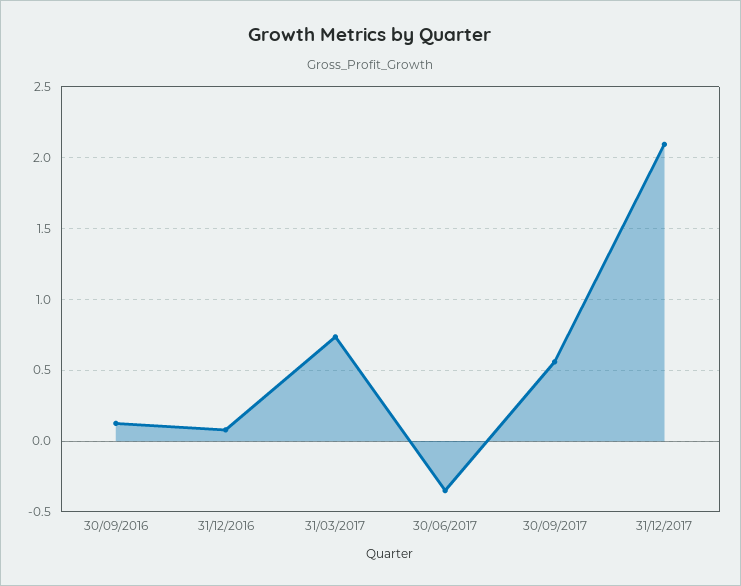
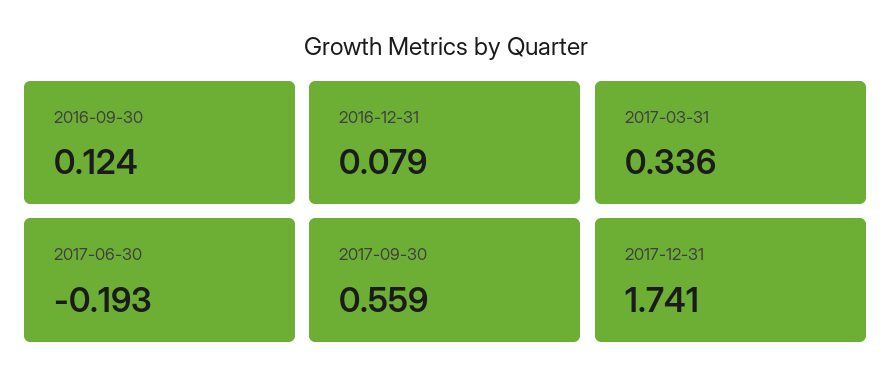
  {
    "30/09/2016": 0.124,
    "31/12/2016": 0.079,
-   "31/03/2017": 0.75,
+   "31/03/2017": 0.336,
-   "30/06/2017": -0.35,
+   "30/06/2017": -0.193,
    "30/09/2017": 0.559,
-   "31/12/2017": 2.1
+   "31/12/2017": 1.741
  }

